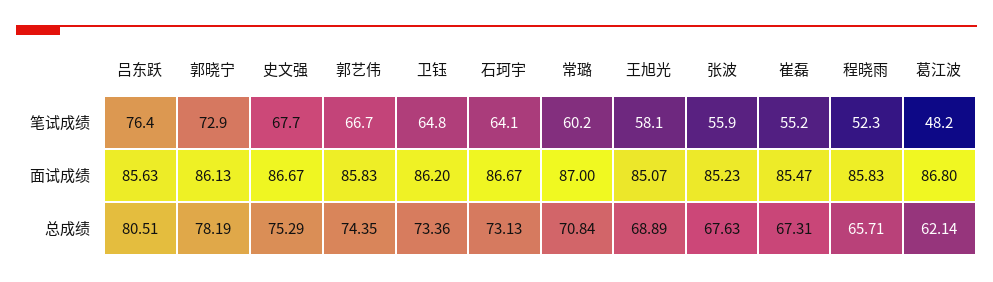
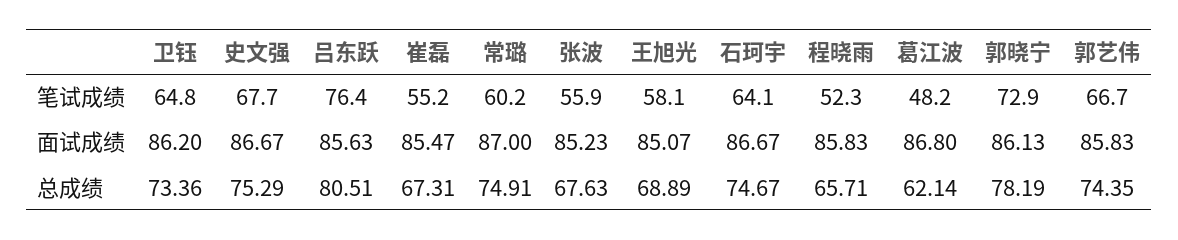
  {
    "吕东跃": {
      "笔试成绩": 76.4,
      "面试成绩": 85.63,
      "总成绩": 80.51
    },
    "郭晓宁": {
      "笔试成绩": 72.9,
      "面试成绩": 86.13,
      "总成绩": 78.19
    },
    "史文强": {
      "笔试成绩": 67.7,
      "面试成绩": 86.67,
      "总成绩": 75.29
    },
    "郭艺伟": {
      "笔试成绩": 66.7,
      "面试成绩": 85.83,
      "总成绩": 74.35
    },
    "卫钰": {
      "笔试成绩": 64.8,
      "面试成绩": 86.2,
      "总成绩": 73.36
    },
    "石珂宇": {
      "笔试成绩": 64.1,
      "面试成绩": 86.67,
-     "总成绩": 73.13
+     "总成绩": 74.67
    },
    "常璐": {
      "笔试成绩": 60.2,
      "面试成绩": 87,
-     "总成绩": 70.84
+     "总成绩": 74.91
    },
    "王旭光": {
      "笔试成绩": 58.1,
      "面试成绩": 85.07,
      "总成绩": 68.89
    },
    "张波": {
      "笔试成绩": 55.9,
      "面试成绩": 85.23,
      "总成绩": 67.63
    },
    "崔磊": {
      "笔试成绩": 55.2,
      "面试成绩": 85.47,
      "总成绩": 67.31
    },
    "程晓雨": {
      "笔试成绩": 52.3,
      "面试成绩": 85.83,
      "总成绩": 65.71
    },
    "葛江波": {
      "笔试成绩": 48.2,
      "面试成绩": 86.8,
      "总成绩": 62.14
    }
  }

